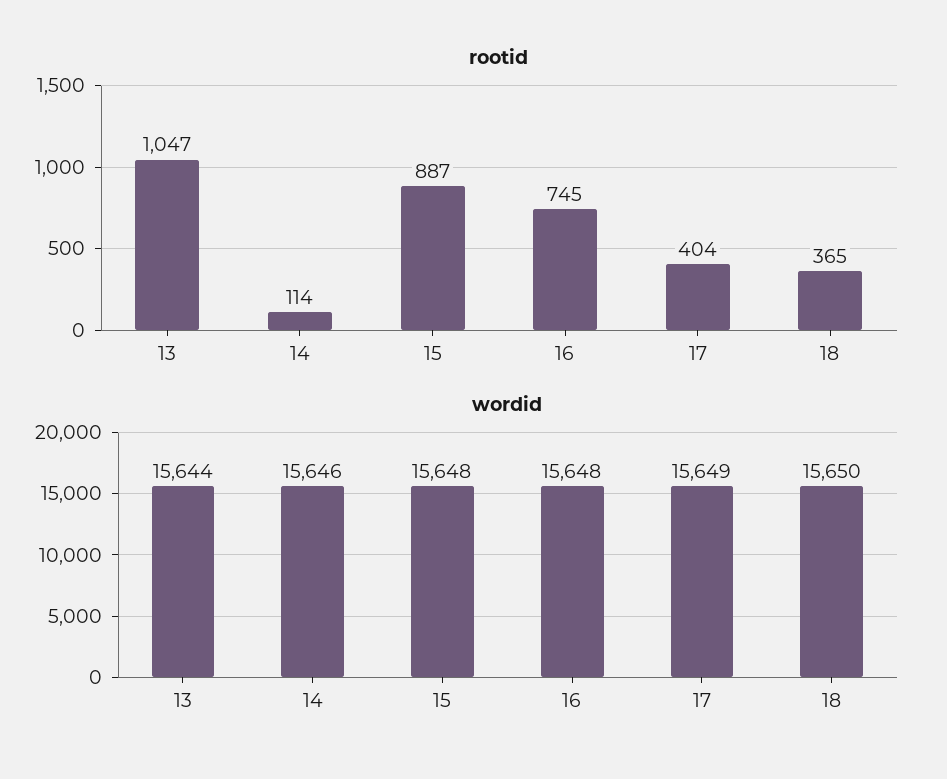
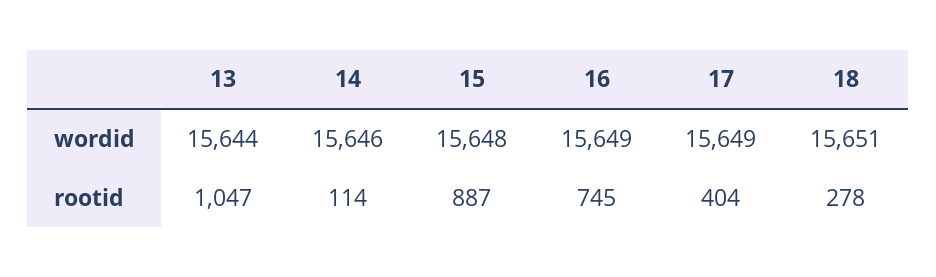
  {
    "rootid": {
      "13": 1047,
      "14": 114,
      "15": 887,
      "16": 745,
      "17": 404,
-     "18": 365
+     "18": 278
    },
    "wordid": {
      "13": 15644,
      "14": 15646,
      "15": 15648,
-     "16": 15648,
+     "16": 15649,
      "17": 15649,
-     "18": 15650
+     "18": 15651
    }
  }

